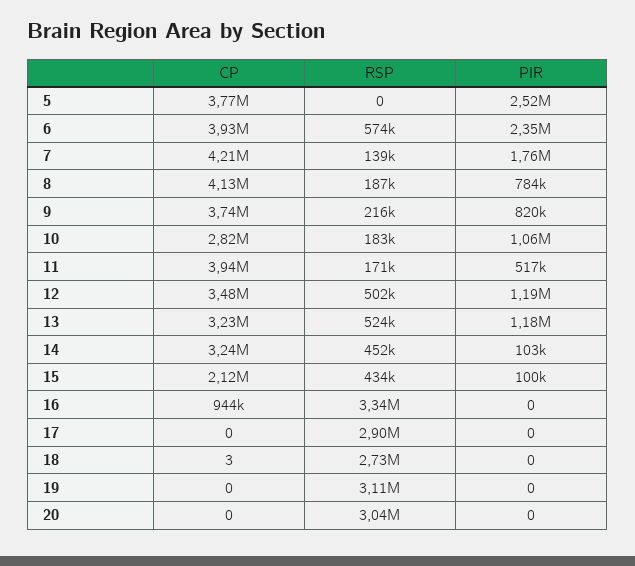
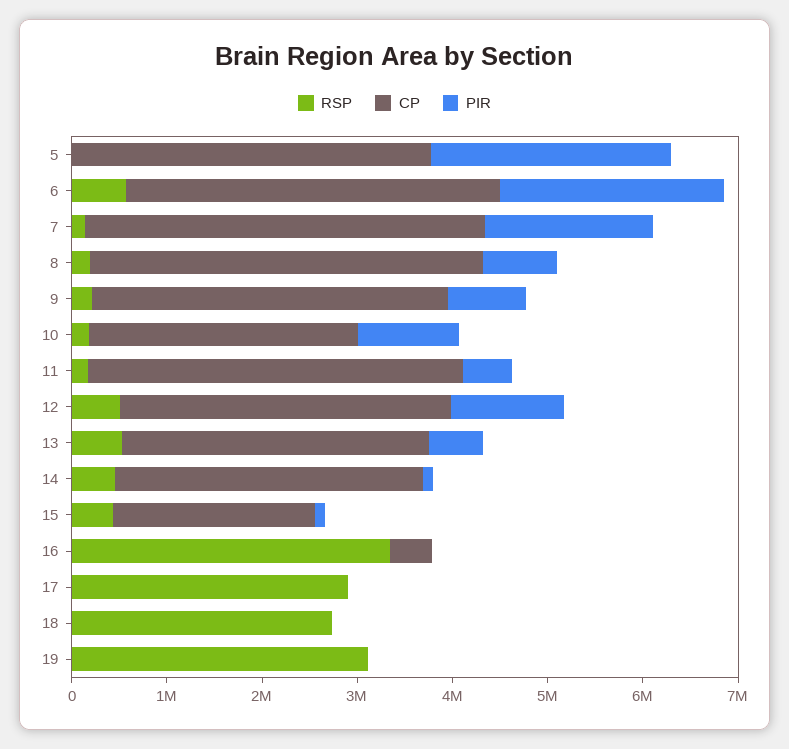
  {
    "CP": {
      "5": 3770000,
      "6": 3930000,
      "7": 4210000,
      "8": 4130000,
      "9": 3740000,
      "10": 2820000,
      "11": 3940000,
      "12": 3480000,
      "13": 3230000,
      "14": 3240000,
      "15": 2120000,
-     "16": 944000,
+     "16": 400000,
      "17": 0,
      "18": 3,
-     "19": 0,
+     "19": 0
-     "20": 0
    },
    "RSP": {
      "5": 0,
      "6": 574000,
      "7": 139000,
      "8": 187000,
      "9": 216000,
      "10": 183000,
      "11": 171000,
      "12": 502000,
      "13": 524000,
      "14": 452000,
      "15": 434000,
      "16": 3340000,
      "17": 2900000,
      "18": 2730000,
-     "19": 3110000,
+     "19": 3110000
-     "20": 3040000
    },
    "PIR": {
      "5": 2520000,
      "6": 2350000,
      "7": 1760000,
      "8": 784000,
      "9": 820000,
      "10": 1060000,
      "11": 517000,
      "12": 1190000,
-     "13": 1180000,
+     "13": 600000,
      "14": 103000,
      "15": 100000,
      "16": 0,
      "17": 0,
      "18": 0,
-     "19": 0,
+     "19": 0
-     "20": 0
    }
  }

